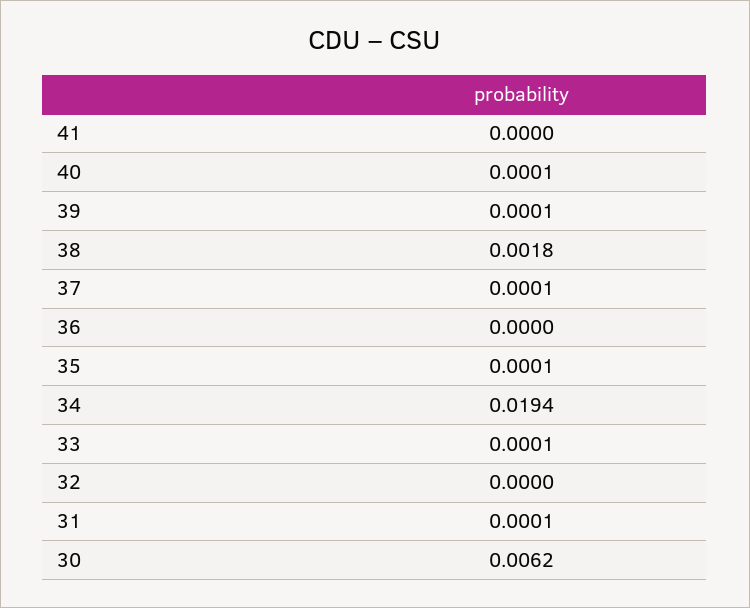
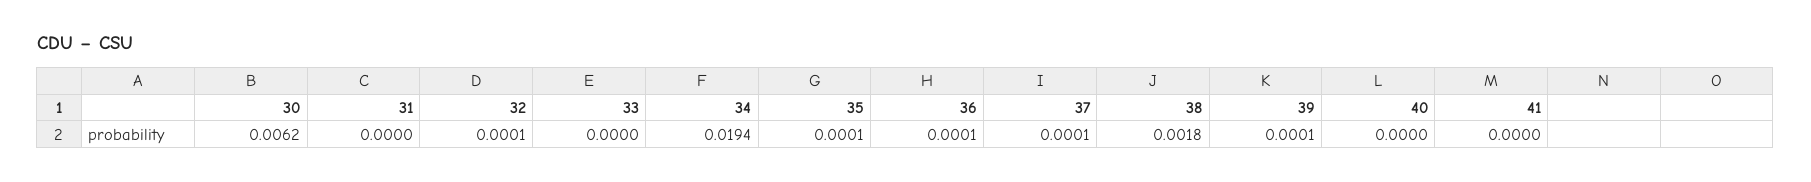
  {
    "41": 0,
-   "40": 0.0001,
+   "40": 0,
    "39": 0.0001,
    "38": 0.0018,
    "37": 0.0001,
-   "36": 0,
+   "36": 0.0001,
    "35": 0.0001,
    "34": 0.0194,
-   "33": 0.0001,
+   "33": 0,
-   "32": 0,
+   "32": 0.0001,
-   "31": 0.0001,
+   "31": 0,
    "30": 0.0062
  }

